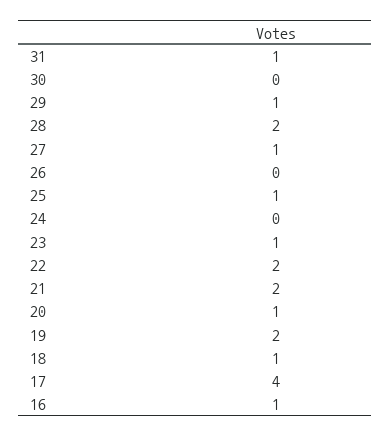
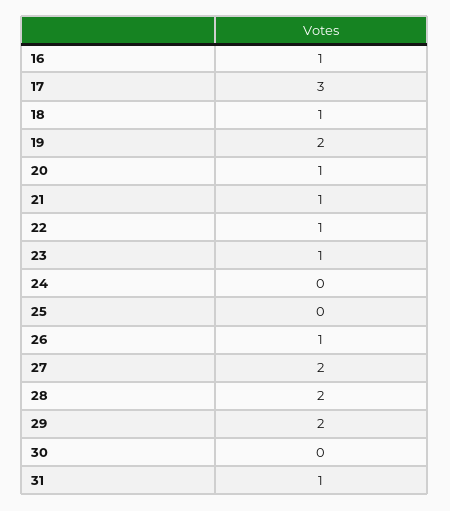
  {
    "31": 1,
    "30": 0,
-   "29": 1,
+   "29": 2,
    "28": 2,
-   "27": 1,
+   "27": 2,
-   "26": 0,
+   "26": 1,
-   "25": 1,
+   "25": 0,
    "24": 0,
    "23": 1,
-   "22": 2,
+   "22": 1,
-   "21": 2,
+   "21": 1,
    "20": 1,
    "19": 2,
    "18": 1,
-   "17": 4,
+   "17": 3,
    "16": 1
  }

